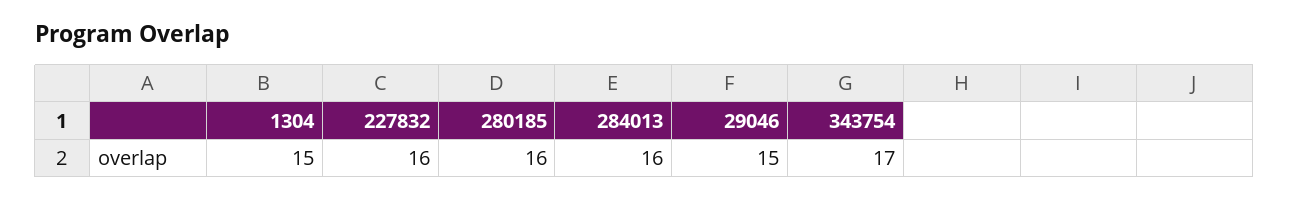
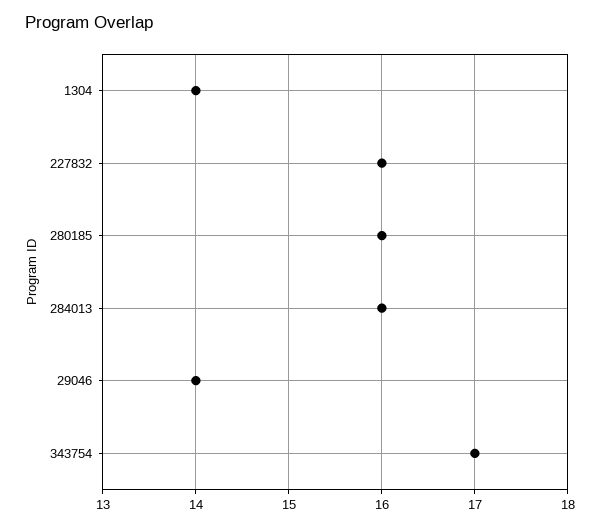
  {
-   "1304": 15,
+   "1304": 14,
    "227832": 16,
    "280185": 16,
    "284013": 16,
-   "29046": 15,
+   "29046": 14,
    "343754": 17
  }

